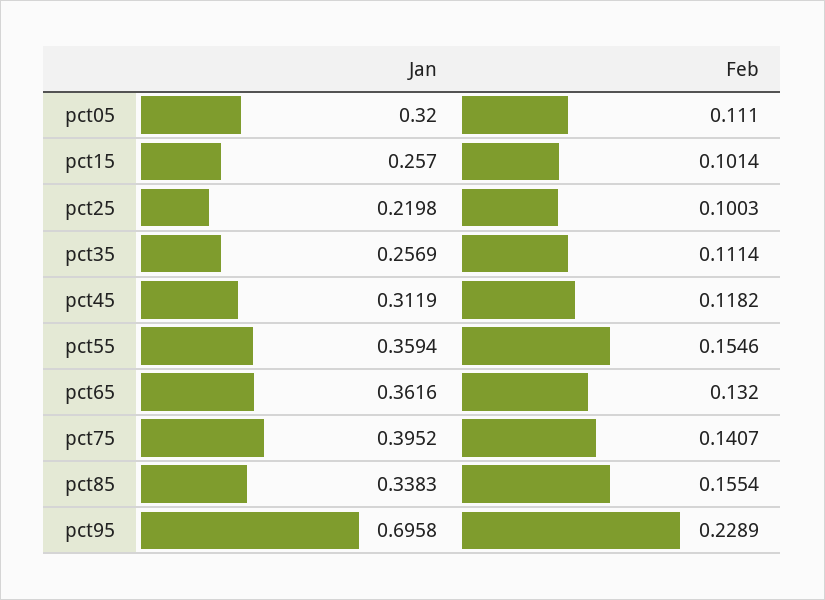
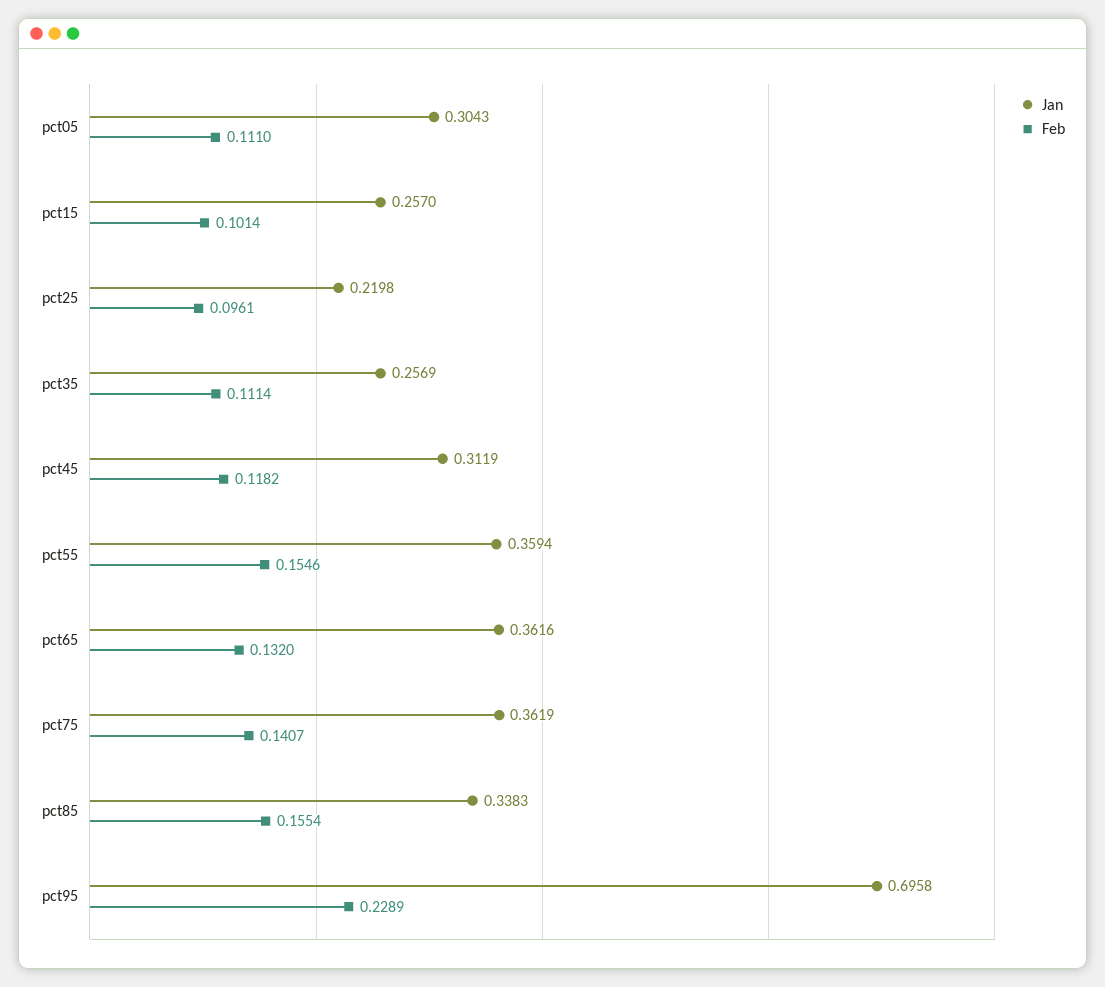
  {
    "Jan": {
-     "pct05": 0.32,
+     "pct05": 0.3043,
      "pct15": 0.257,
      "pct25": 0.2198,
      "pct35": 0.2569,
      "pct45": 0.3119,
      "pct55": 0.3594,
      "pct65": 0.3616,
-     "pct75": 0.3952,
+     "pct75": 0.3619,
      "pct85": 0.3383,
      "pct95": 0.6958
    },
    "Feb": {
      "pct05": 0.111,
      "pct15": 0.1014,
-     "pct25": 0.1003,
+     "pct25": 0.0961,
      "pct35": 0.1114,
      "pct45": 0.1182,
      "pct55": 0.1546,
      "pct65": 0.132,
      "pct75": 0.1407,
      "pct85": 0.1554,
      "pct95": 0.2289
    }
  }

